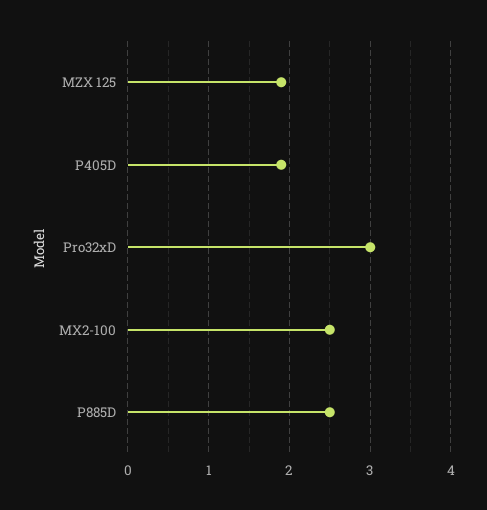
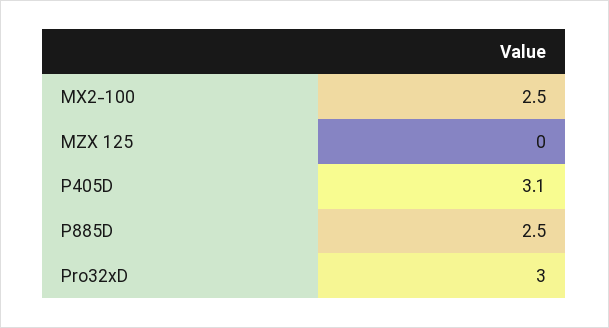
  {
-   "MZX 125": 1.9,
+   "MZX 125": 0,
-   "P405D": 1.9,
+   "P405D": 3.1,
    "Pro32xD": 3,
    "MX2-100": 2.5,
    "P885D": 2.5
  }

